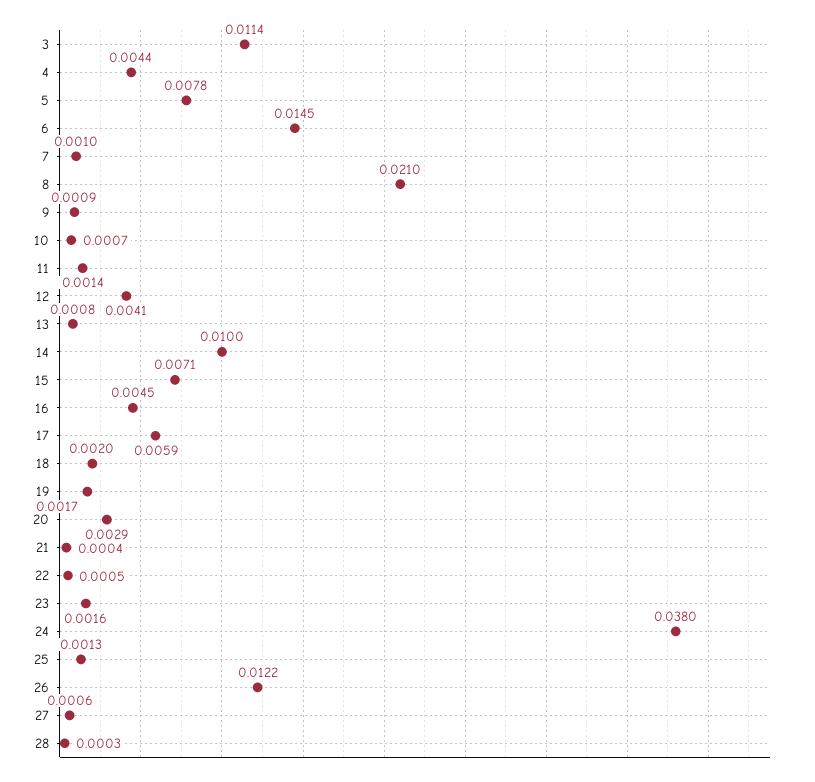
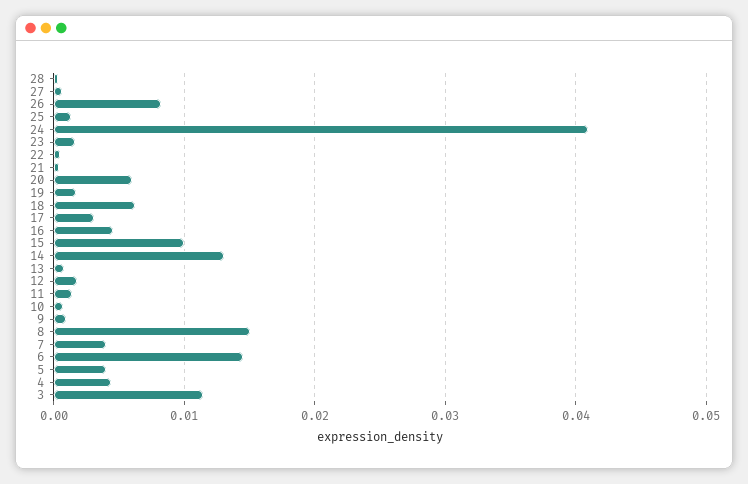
  {
    "3": 0.0114,
    "4": 0.0044,
-   "5": 0.0078,
+   "5": 0.004,
    "6": 0.0145,
-   "7": 0.001,
+   "7": 0.004,
-   "8": 0.021,
+   "8": 0.015,
    "9": 0.0009,
    "10": 0.0007,
    "11": 0.0014,
-   "12": 0.0041,
+   "12": 0.002,
    "13": 0.0008,
-   "14": 0.01,
+   "14": 0.013,
-   "15": 0.0071,
+   "15": 0.01,
    "16": 0.0045,
-   "17": 0.0059,
+   "17": 0.003,
-   "18": 0.002,
+   "18": 0.006,
    "19": 0.0017,
-   "20": 0.0029,
+   "20": 0.006,
    "21": 0.0004,
    "22": 0.0005,
    "23": 0.0016,
-   "24": 0.038,
+   "24": 0.041,
    "25": 0.0013,
-   "26": 0.0122,
+   "26": 0.008,
    "27": 0.0006,
    "28": 0.0003
  }

